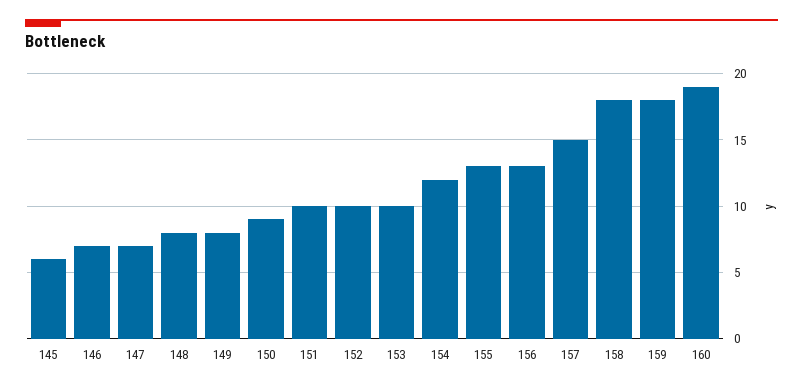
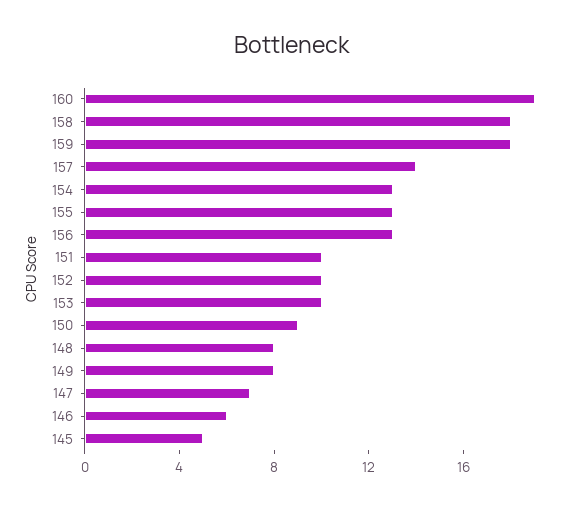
  {
-   "145": 6,
+   "145": 5,
-   "146": 7,
+   "146": 6,
    "147": 7,
    "148": 8,
    "149": 8,
    "150": 9,
    "151": 10,
    "152": 10,
    "153": 10,
-   "154": 12,
+   "154": 13,
    "155": 13,
    "156": 13,
-   "157": 15,
+   "157": 14,
    "158": 18,
    "159": 18,
    "160": 19
  }

